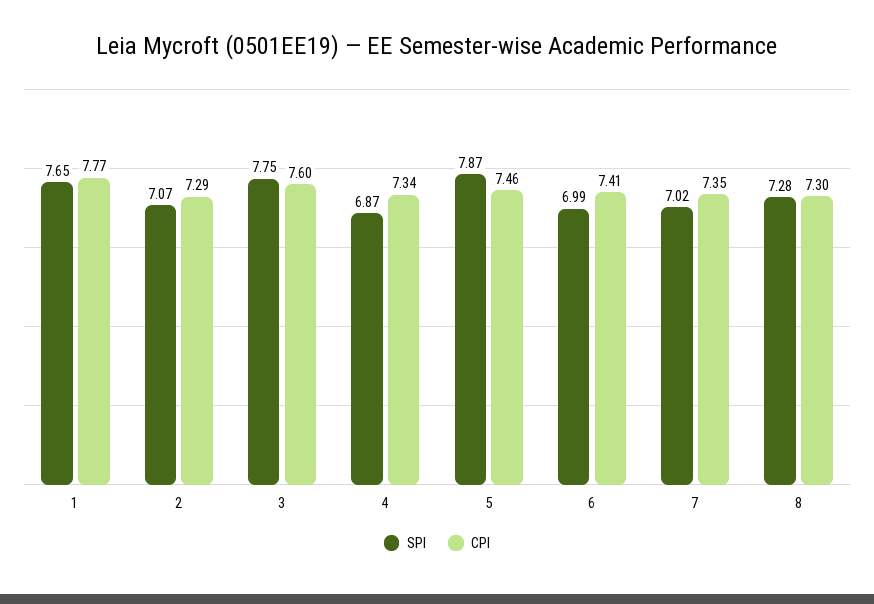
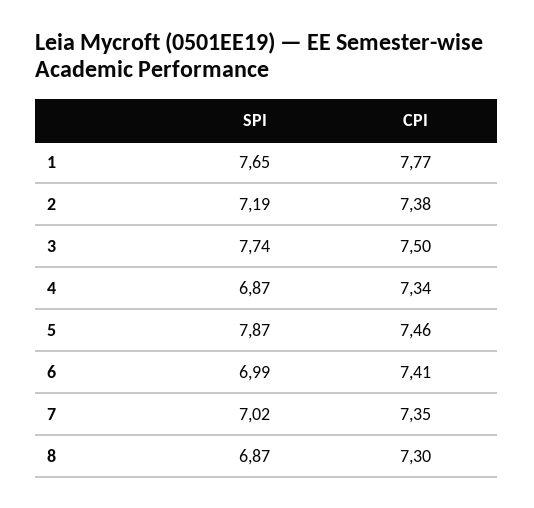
  {
    "SPI": {
      "1": 7.65,
-     "2": 7.07,
+     "2": 7.19,
-     "3": 7.75,
+     "3": 7.74,
      "4": 6.87,
      "5": 7.87,
      "6": 6.99,
      "7": 7.02,
-     "8": 7.28
+     "8": 6.87
    },
    "CPI": {
      "1": 7.77,
-     "2": 7.29,
+     "2": 7.38,
-     "3": 7.6,
+     "3": 7.5,
      "4": 7.34,
      "5": 7.46,
      "6": 7.41,
      "7": 7.35,
      "8": 7.3
    }
  }

